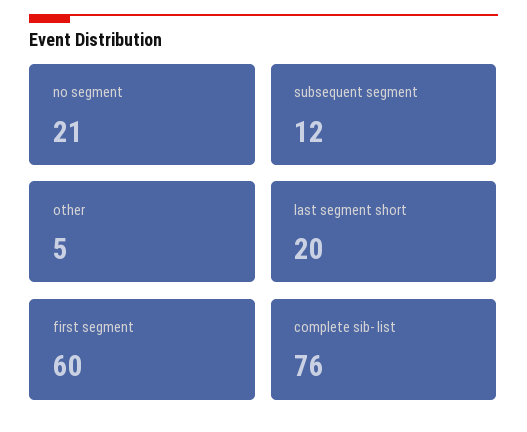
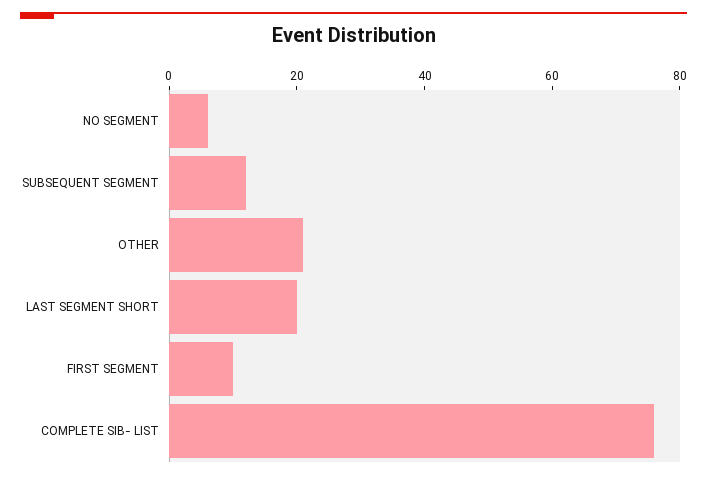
  {
-   "no segment": 21,
+   "no segment": 5,
    "subsequent segment": 12,
-   "other": 5,
+   "other": 20,
    "last segment short": 20,
-   "first segment": 60,
+   "first segment": 10,
    "complete sib- list": 76
  }

